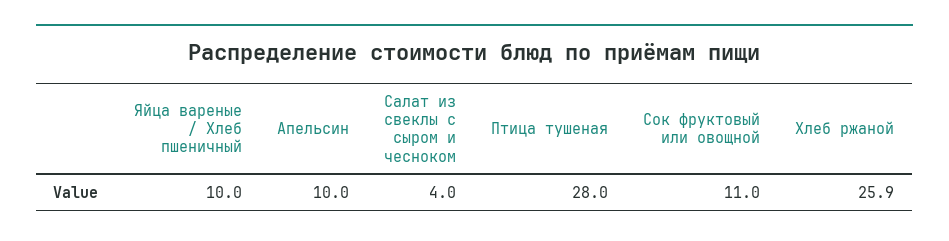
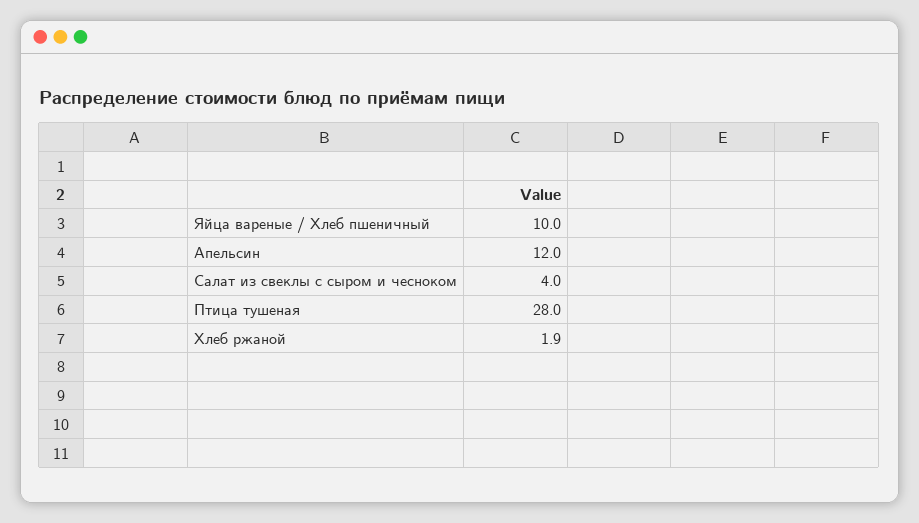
  {
    "Яйца вареные / Хлеб пшеничный": 10,
-   "Апельсин": 10,
+   "Апельсин": 12,
    "Салат из свеклы с сыром и чесноком": 4,
    "Птица тушеная": 28,
-   "Сок фруктовый или овощной": 11,
-   "Хлеб ржаной": 25.9
+   "Хлеб ржаной": 1.9
  }

